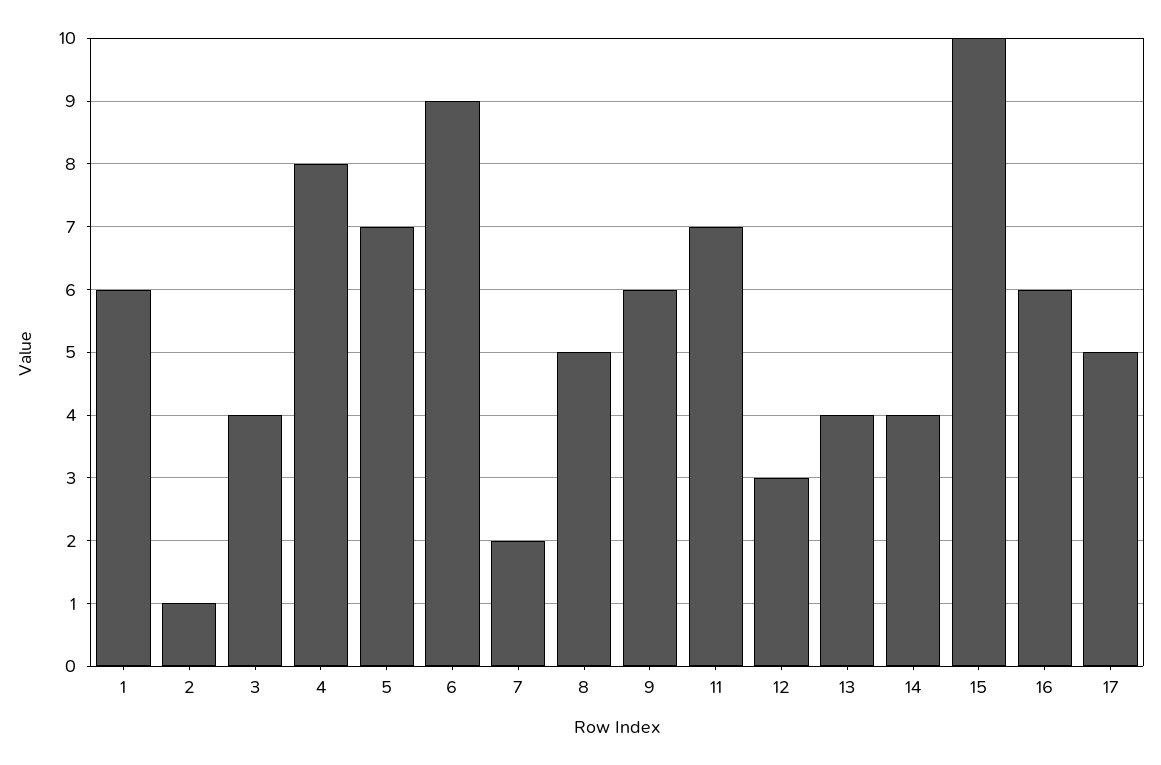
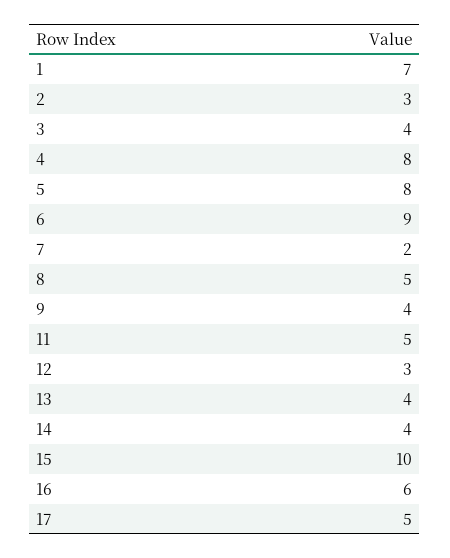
  {
-   "1": 6,
+   "1": 7,
-   "2": 1,
+   "2": 3,
    "3": 4,
    "4": 8,
-   "5": 7,
+   "5": 8,
    "6": 9,
    "7": 2,
    "8": 5,
-   "9": 6,
+   "9": 4,
-   "11": 7,
+   "11": 5,
    "12": 3,
    "13": 4,
    "14": 4,
    "15": 10,
    "16": 6,
    "17": 5
  }

